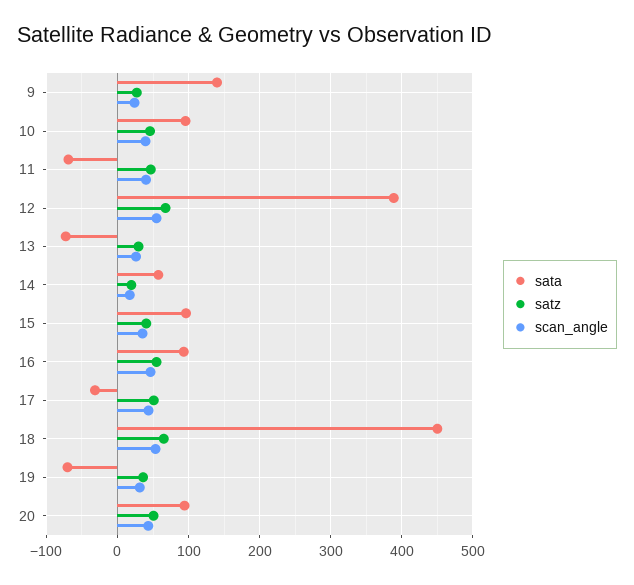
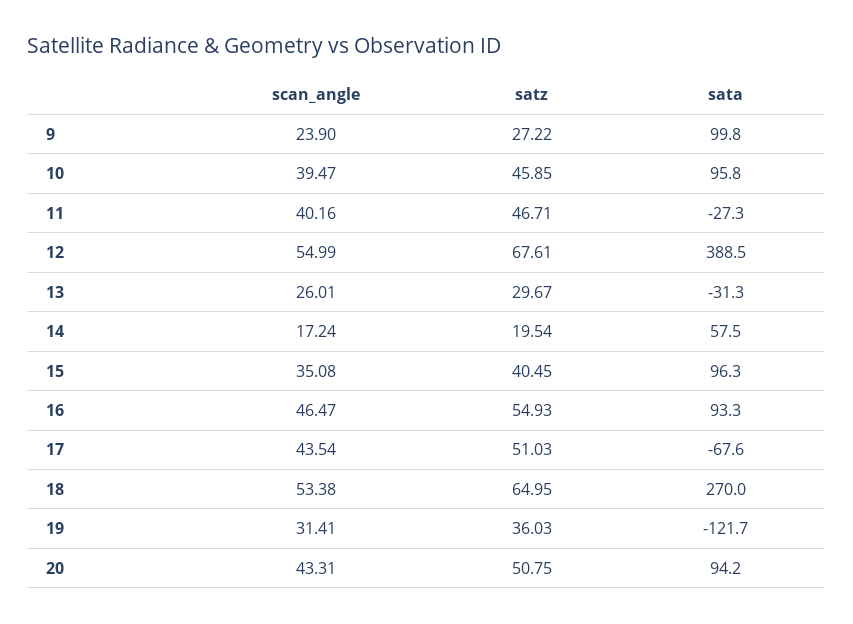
  {
    "sata": {
-     "9": 140,
+     "9": 99.8,
      "10": 95.8,
-     "11": -70,
+     "11": -27.3,
      "12": 388.5,
-     "13": -70,
+     "13": -31.3,
      "14": 57.5,
      "15": 96.3,
      "16": 93.3,
-     "17": -30,
+     "17": -67.6,
-     "18": 450,
+     "18": 270,
-     "19": -70,
+     "19": -121.7,
      "20": 94.2
    },
    "satz": {
      "9": 27.22,
      "10": 45.85,
      "11": 46.71,
      "12": 67.61,
      "13": 29.67,
      "14": 19.54,
      "15": 40.45,
      "16": 54.93,
      "17": 51.03,
      "18": 64.95,
      "19": 36.03,
      "20": 50.75
    },
    "scan_angle": {
      "9": 23.9,
      "10": 39.47,
      "11": 40.16,
      "12": 54.99,
      "13": 26.01,
      "14": 17.24,
      "15": 35.08,
      "16": 46.47,
      "17": 43.54,
      "18": 53.38,
      "19": 31.41,
      "20": 43.31
    }
  }

